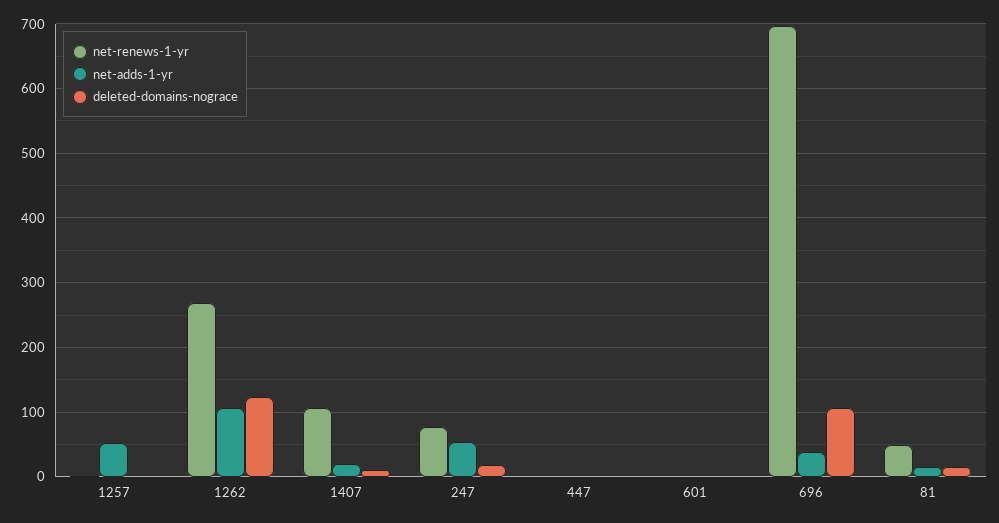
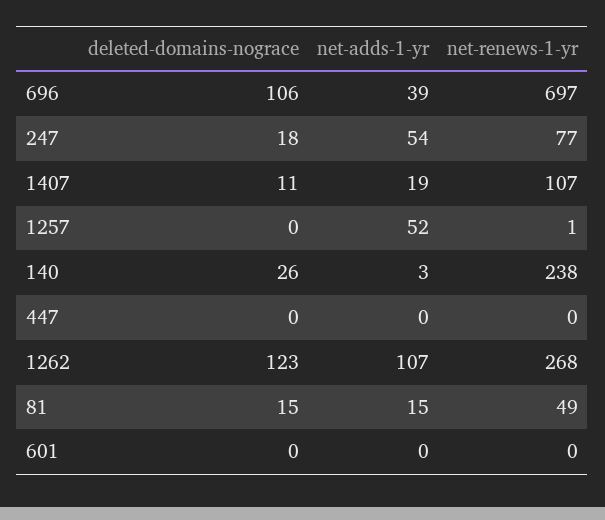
  {
    "net-renews-1-yr": {
      "1257": 1,
      "1262": 268,
      "1407": 107,
      "247": 77,
      "447": 0,
      "601": 0,
      "696": 697,
-     "81": 49
+     "81": 49,
+     "140": 238
    },
    "net-adds-1-yr": {
      "1257": 52,
      "1262": 107,
      "1407": 19,
      "247": 54,
      "447": 0,
      "601": 0,
      "696": 39,
-     "81": 15
+     "81": 15,
+     "140": 3
    },
    "deleted-domains-nograce": {
      "1257": 0,
      "1262": 123,
      "1407": 11,
      "247": 18,
      "447": 0,
      "601": 0,
      "696": 106,
-     "81": 15
+     "81": 15,
+     "140": 26
    }
  }

